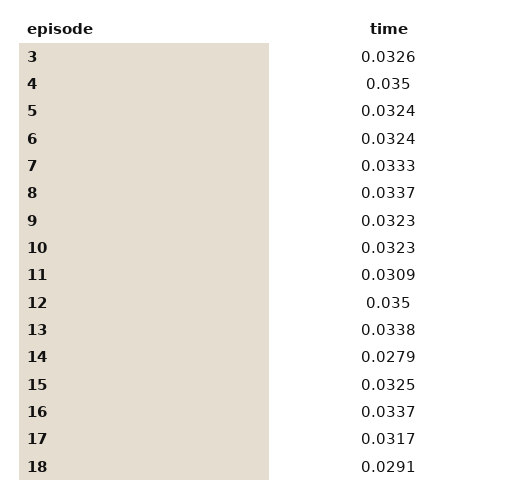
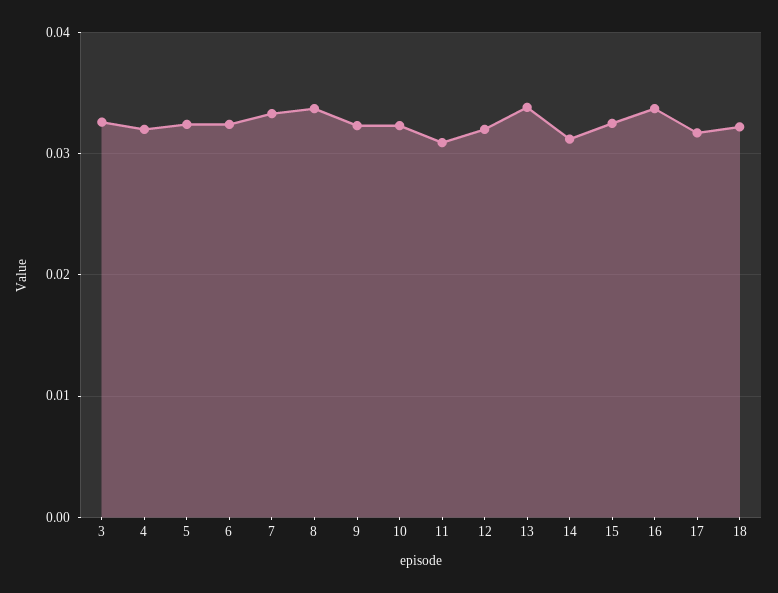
  {
    "3": 0.0326,
-   "4": 0.035,
+   "4": 0.032,
    "5": 0.0324,
    "6": 0.0324,
    "7": 0.0333,
    "8": 0.0337,
    "9": 0.0323,
    "10": 0.0323,
    "11": 0.0309,
-   "12": 0.035,
+   "12": 0.032,
    "13": 0.0338,
-   "14": 0.0279,
+   "14": 0.031,
    "15": 0.0325,
    "16": 0.0337,
    "17": 0.0317,
-   "18": 0.0291
+   "18": 0.032
  }

